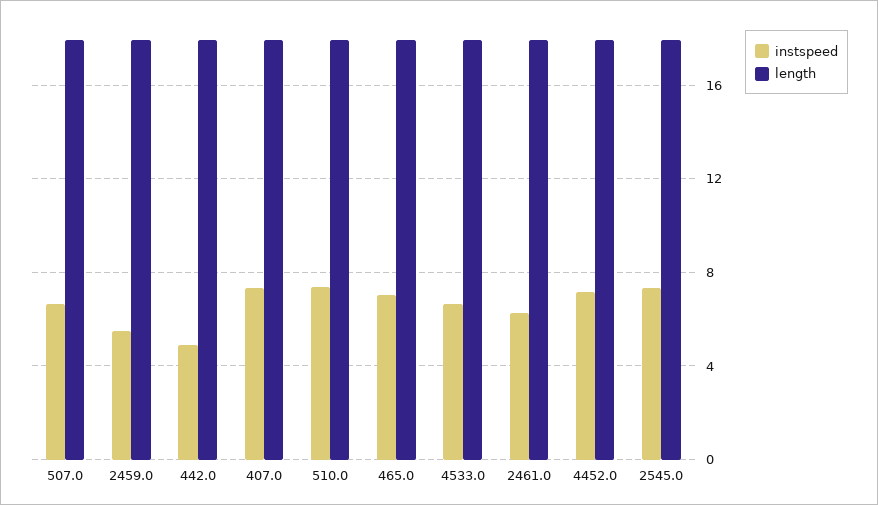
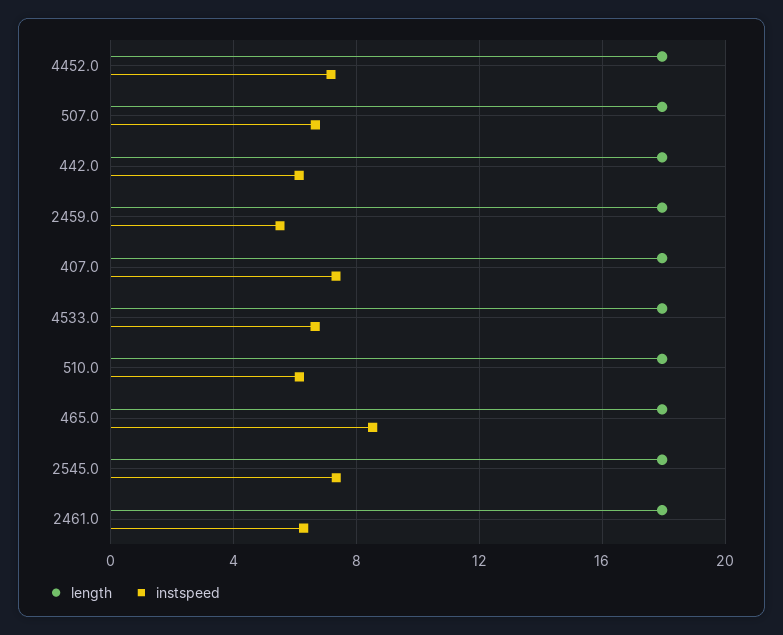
  {
    "instspeed": {
      "507.0": 6.5,
      "2459.0": 5.5,
-     "442.0": 5,
+     "442.0": 6,
      "407.0": 7.5,
-     "510.0": 7.5,
+     "510.0": 6,
-     "465.0": 7,
+     "465.0": 8.5,
      "4533.0": 6.5,
      "2461.0": 6.5,
      "4452.0": 7,
      "2545.0": 7.5
    },
    "length": {
      "507.0": 18,
      "2459.0": 18,
      "442.0": 18,
      "407.0": 18,
      "510.0": 18,
      "465.0": 18,
      "4533.0": 18,
      "2461.0": 18,
      "4452.0": 18,
      "2545.0": 18
    }
  }

